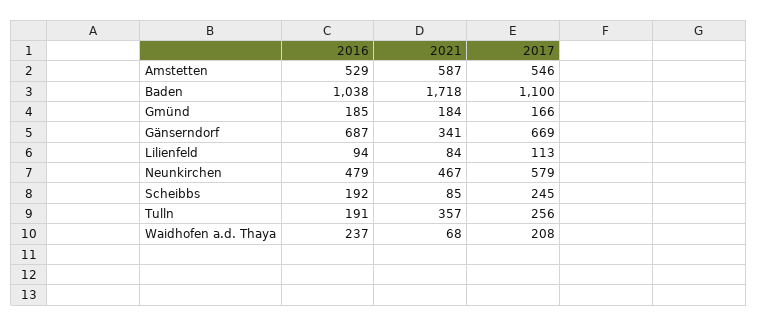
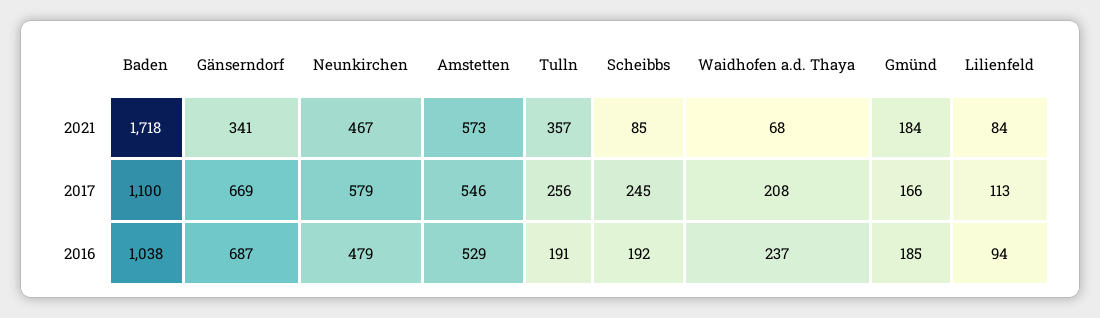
  {
    "2016": {
      "Amstetten": 529,
      "Baden": 1038,
      "Gmünd": 185,
      "Gänserndorf": 687,
      "Lilienfeld": 94,
      "Neunkirchen": 479,
      "Scheibbs": 192,
      "Tulln": 191,
      "Waidhofen a.d. Thaya": 237
    },
    "2021": {
-     "Amstetten": 587,
+     "Amstetten": 573,
      "Baden": 1718,
      "Gmünd": 184,
      "Gänserndorf": 341,
      "Lilienfeld": 84,
      "Neunkirchen": 467,
      "Scheibbs": 85,
      "Tulln": 357,
      "Waidhofen a.d. Thaya": 68
    },
    "2017": {
      "Amstetten": 546,
      "Baden": 1100,
      "Gmünd": 166,
      "Gänserndorf": 669,
      "Lilienfeld": 113,
      "Neunkirchen": 579,
      "Scheibbs": 245,
      "Tulln": 256,
      "Waidhofen a.d. Thaya": 208
    }
  }

